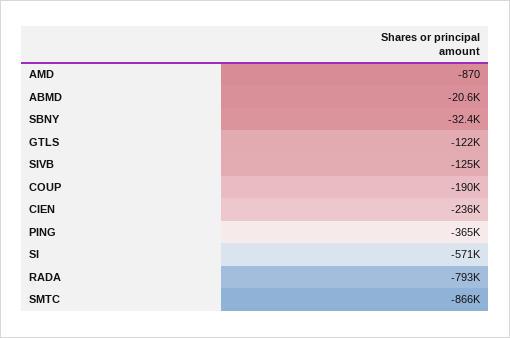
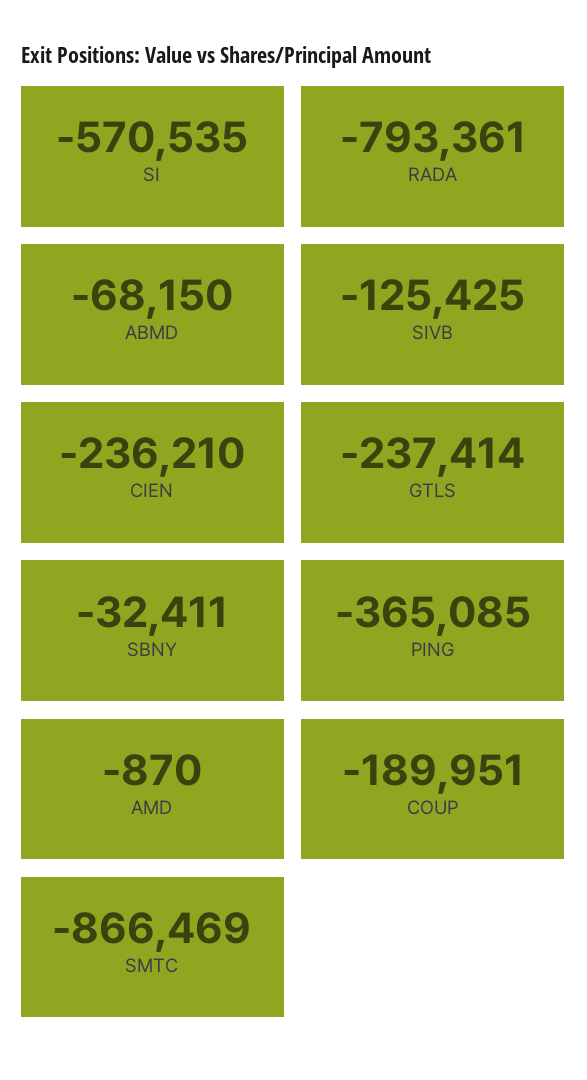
  {
    "AMD": -870,
-   "ABMD": -20600,
+   "ABMD": -68150,
    "SBNY": -32411,
-   "GTLS": -122000,
+   "GTLS": -237414,
    "SIVB": -125425,
    "COUP": -189951,
    "CIEN": -236210,
    "PING": -365085,
    "SI": -570535,
    "RADA": -793361,
    "SMTC": -866469
  }

